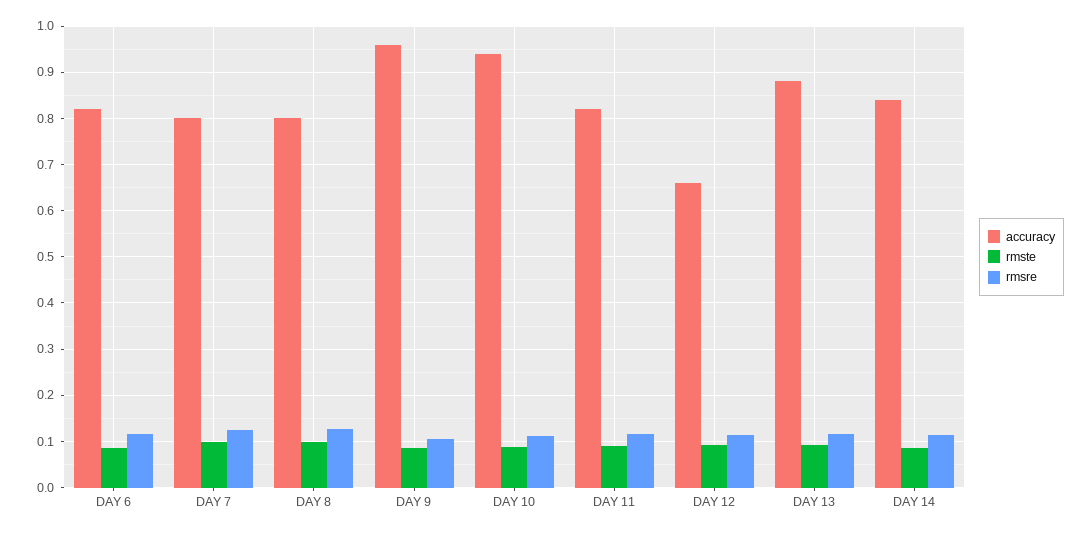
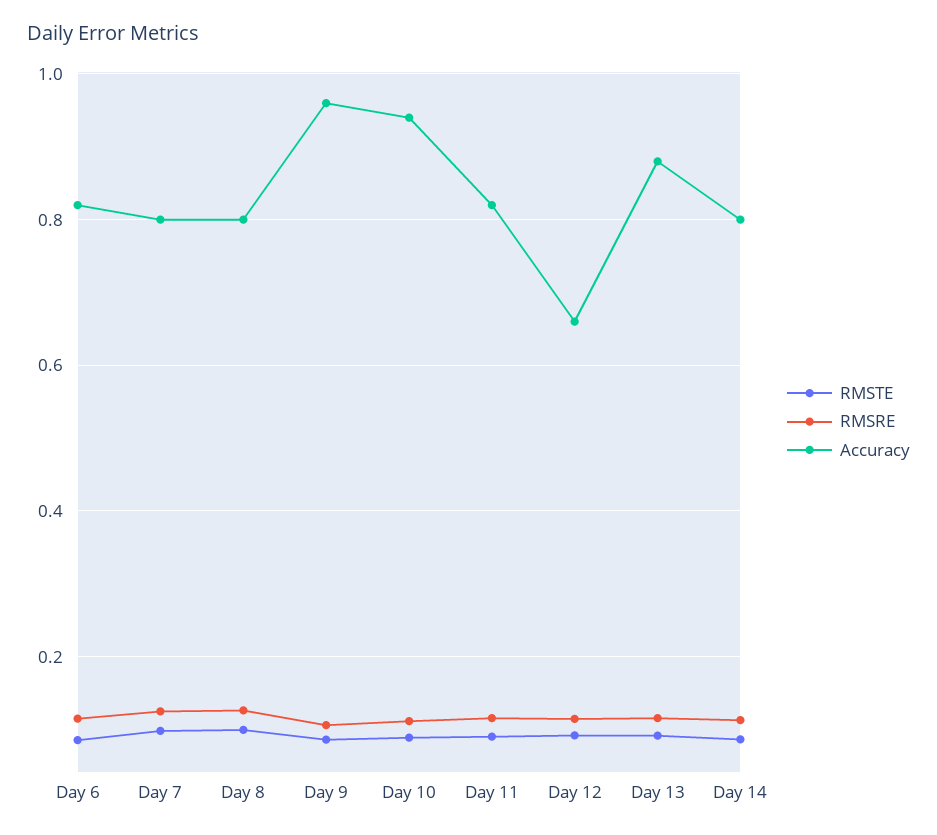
  {
    "accuracy": {
      "DAY 6": 0.82,
      "DAY 7": 0.8,
      "DAY 8": 0.8,
      "DAY 9": 0.96,
      "DAY 10": 0.94,
      "DAY 11": 0.82,
      "DAY 12": 0.66,
      "DAY 13": 0.88,
-     "DAY 14": 0.84
+     "DAY 14": 0.8
    },
    "rmste": {
      "DAY 6": 0.08,
      "DAY 7": 0.1,
      "DAY 8": 0.1,
      "DAY 9": 0.08,
      "DAY 10": 0.08,
      "DAY 11": 0.1,
      "DAY 12": 0.1,
      "DAY 13": 0.1,
      "DAY 14": 0.08
    },
    "rmsre": {
      "DAY 6": 0.12,
      "DAY 7": 0.12,
      "DAY 8": 0.12,
      "DAY 9": 0.1,
      "DAY 10": 0.12,
      "DAY 11": 0.12,
      "DAY 12": 0.12,
      "DAY 13": 0.12,
      "DAY 14": 0.12
    }
  }

